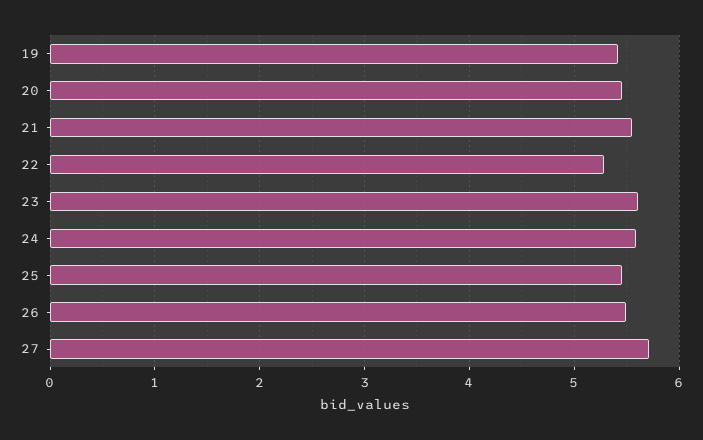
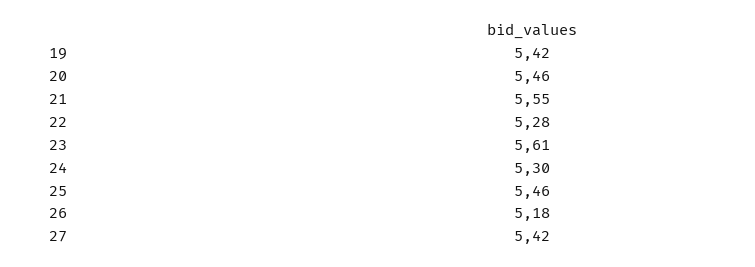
  {
    "19": 5.42,
    "20": 5.46,
    "21": 5.55,
    "22": 5.28,
    "23": 5.61,
-   "24": 5.6,
+   "24": 5.3,
    "25": 5.46,
-   "26": 5.5,
+   "26": 5.18,
-   "27": 5.7
+   "27": 5.42
  }

